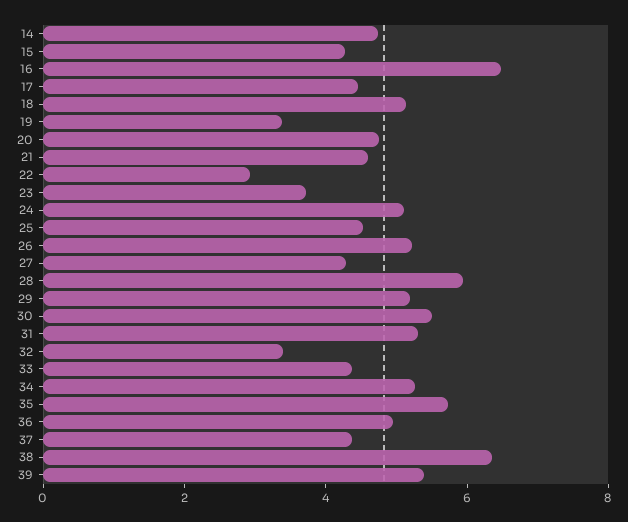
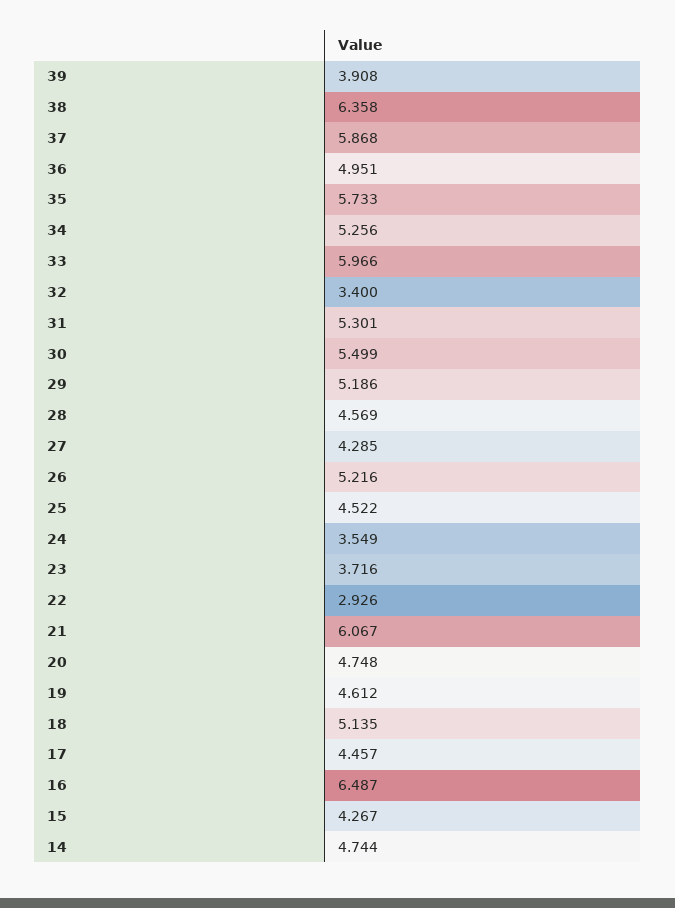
  {
    "14": 4.744,
    "15": 4.267,
    "16": 6.487,
    "17": 4.457,
    "18": 5.135,
-   "19": 3.5,
+   "19": 4.612,
    "20": 4.748,
-   "21": 4.5,
+   "21": 6.067,
    "22": 2.926,
    "23": 3.716,
-   "24": 5,
+   "24": 3.549,
    "25": 4.522,
    "26": 5.216,
    "27": 4.285,
-   "28": 6,
+   "28": 4.569,
    "29": 5.186,
    "30": 5.499,
    "31": 5.301,
    "32": 3.4,
-   "33": 4.5,
+   "33": 5.966,
    "34": 5.256,
    "35": 5.733,
    "36": 4.951,
-   "37": 4.5,
+   "37": 5.868,
    "38": 6.358,
-   "39": 5.5
+   "39": 3.908
  }

